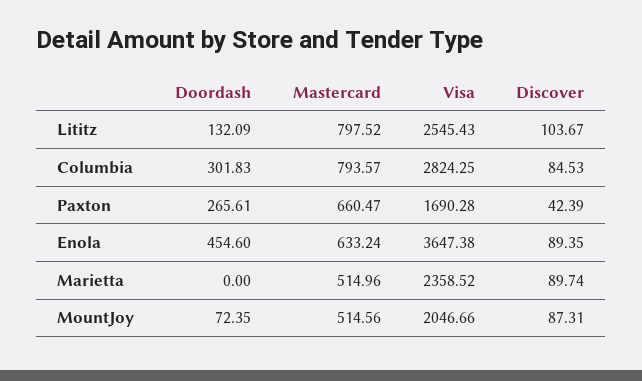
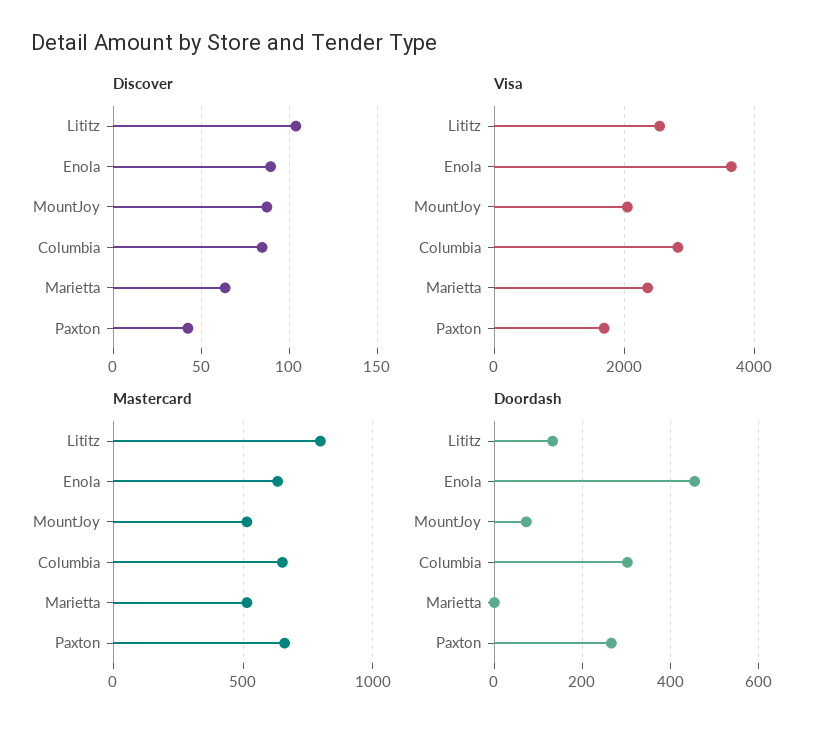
  {
    "Doordash": {
      "Lititz": 132.09,
      "Columbia": 301.83,
      "Paxton": 265.61,
      "Enola": 454.6,
      "Marietta": 0,
      "MountJoy": 72.35
    },
    "Mastercard": {
      "Lititz": 797.52,
-     "Columbia": 793.57,
+     "Columbia": 650,
      "Paxton": 660.47,
      "Enola": 633.24,
      "Marietta": 514.96,
      "MountJoy": 514.56
    },
    "Visa": {
      "Lititz": 2545.43,
      "Columbia": 2824.25,
      "Paxton": 1690.28,
      "Enola": 3647.38,
      "Marietta": 2358.52,
      "MountJoy": 2046.66
    },
    "Discover": {
      "Lititz": 103.67,
      "Columbia": 84.53,
      "Paxton": 42.39,
      "Enola": 89.35,
-     "Marietta": 89.74,
+     "Marietta": 65,
      "MountJoy": 87.31
    }
  }

